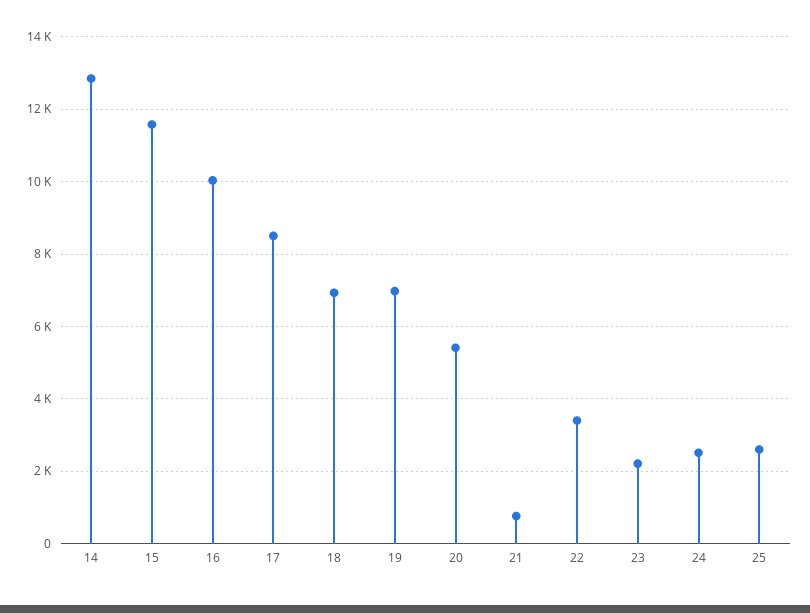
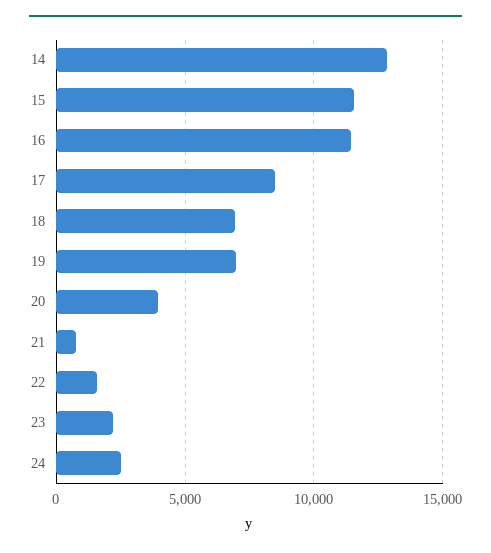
  {
    "14": 12800,
    "15": 11600,
-   "16": 10000,
+   "16": 11500,
    "17": 8600,
    "18": 7000,
    "19": 7000,
-   "20": 5400,
+   "20": 4000,
    "21": 800,
-   "22": 3400,
+   "22": 1500,
    "23": 2200,
-   "24": 2600,
+   "24": 2600
-   "25": 2600
  }

